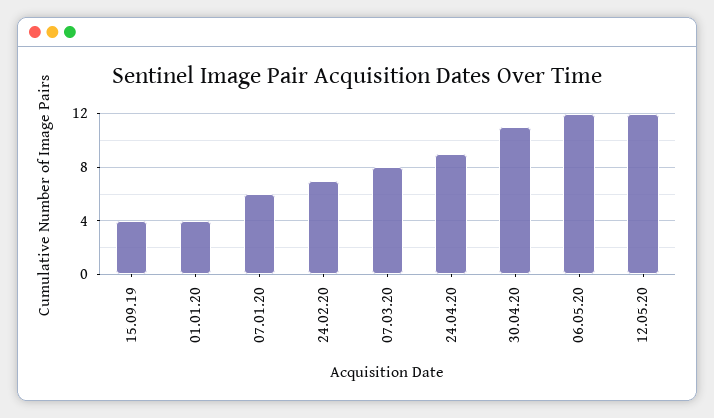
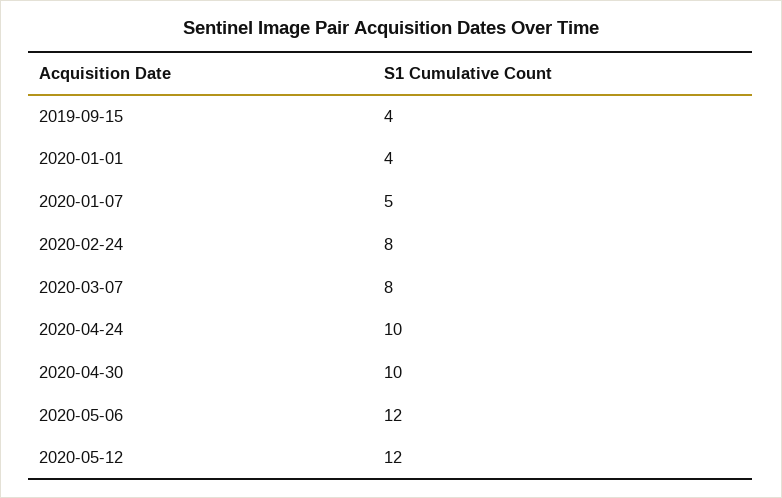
  {
    "15.09.19": 4,
    "01.01.20": 4,
-   "07.01.20": 6,
+   "07.01.20": 5,
-   "24.02.20": 7,
+   "24.02.20": 8,
    "07.03.20": 8,
-   "24.04.20": 9,
+   "24.04.20": 10,
-   "30.04.20": 11,
+   "30.04.20": 10,
    "06.05.20": 12,
    "12.05.20": 12
  }

